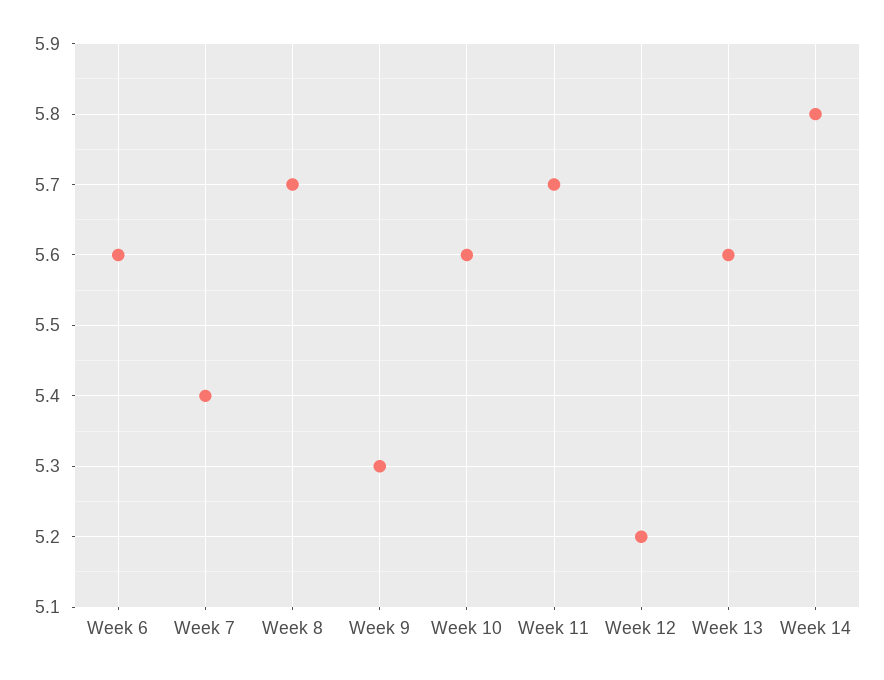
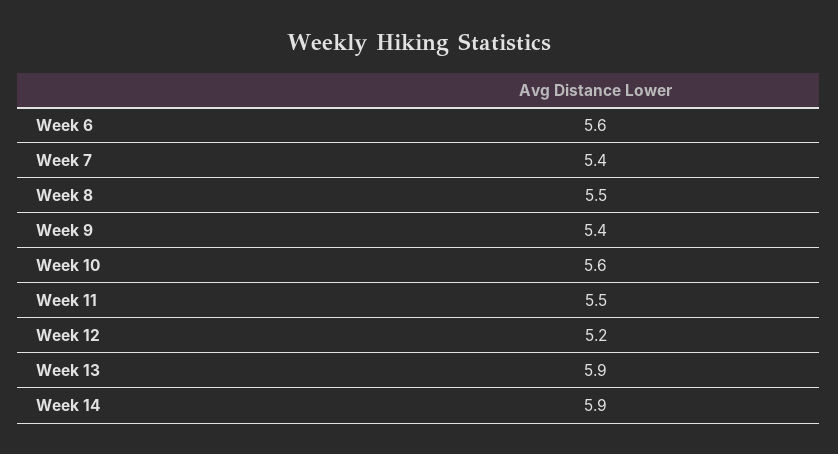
  {
    "Week 6": 5.6,
    "Week 7": 5.4,
-   "Week 8": 5.7,
+   "Week 8": 5.5,
-   "Week 9": 5.3,
+   "Week 9": 5.4,
    "Week 10": 5.6,
-   "Week 11": 5.7,
+   "Week 11": 5.5,
    "Week 12": 5.2,
-   "Week 13": 5.6,
+   "Week 13": 5.9,
-   "Week 14": 5.8
+   "Week 14": 5.9
  }

